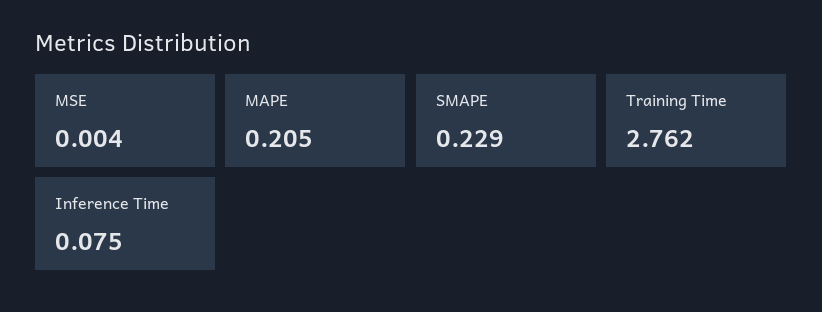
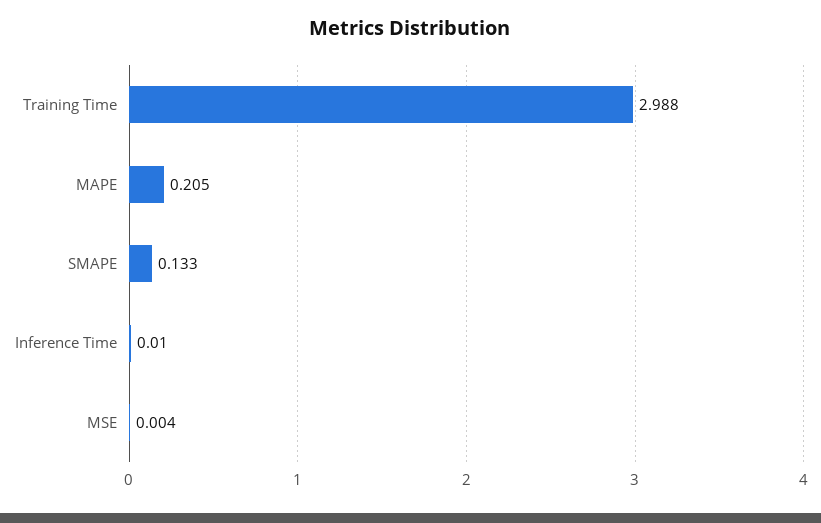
  {
    "MSE": 0.004,
    "MAPE": 0.205,
-   "SMAPE": 0.229,
+   "SMAPE": 0.133,
-   "Training Time": 2.762,
+   "Training Time": 2.988,
-   "Inference Time": 0.075
+   "Inference Time": 0.01
  }

